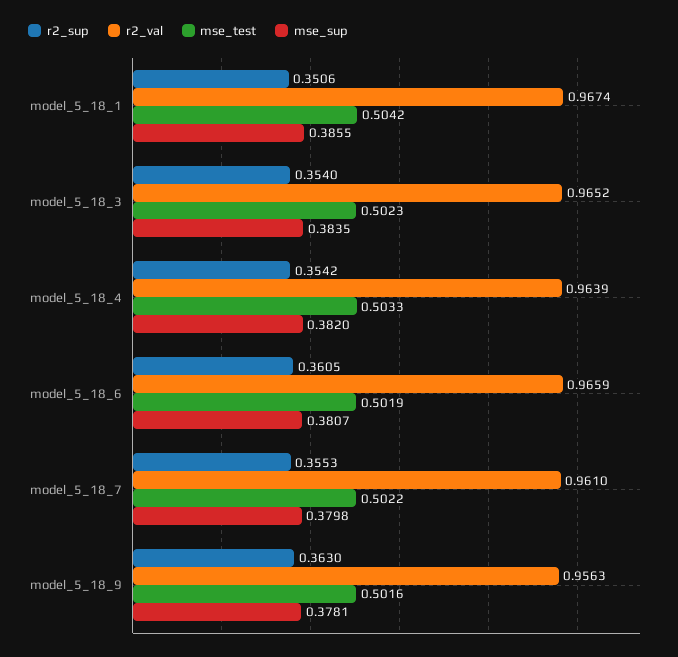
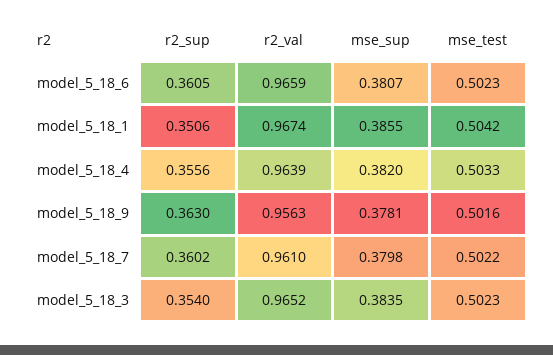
  {
    "r2_sup": {
      "model_5_18_1": 0.3506,
      "model_5_18_3": 0.354,
-     "model_5_18_4": 0.3542,
+     "model_5_18_4": 0.3556,
      "model_5_18_6": 0.3605,
-     "model_5_18_7": 0.3553,
+     "model_5_18_7": 0.3602,
      "model_5_18_9": 0.363
    },
    "r2_val": {
      "model_5_18_1": 0.9674,
      "model_5_18_3": 0.9652,
      "model_5_18_4": 0.9639,
      "model_5_18_6": 0.9659,
      "model_5_18_7": 0.961,
      "model_5_18_9": 0.9563
    },
    "mse_test": {
      "model_5_18_1": 0.5042,
      "model_5_18_3": 0.5023,
      "model_5_18_4": 0.5033,
-     "model_5_18_6": 0.5019,
+     "model_5_18_6": 0.5023,
      "model_5_18_7": 0.5022,
      "model_5_18_9": 0.5016
    },
    "mse_sup": {
      "model_5_18_1": 0.3855,
      "model_5_18_3": 0.3835,
      "model_5_18_4": 0.382,
      "model_5_18_6": 0.3807,
      "model_5_18_7": 0.3798,
      "model_5_18_9": 0.3781
    }
  }

